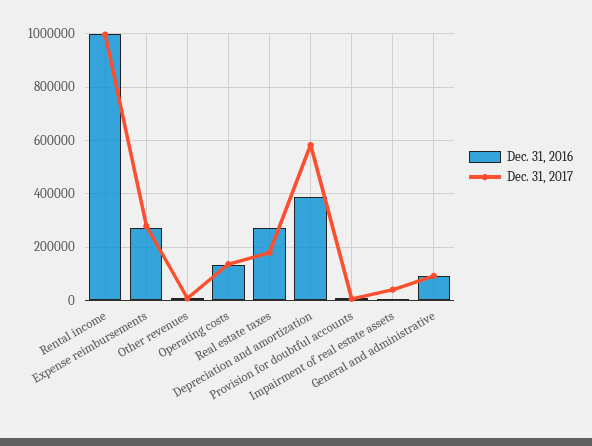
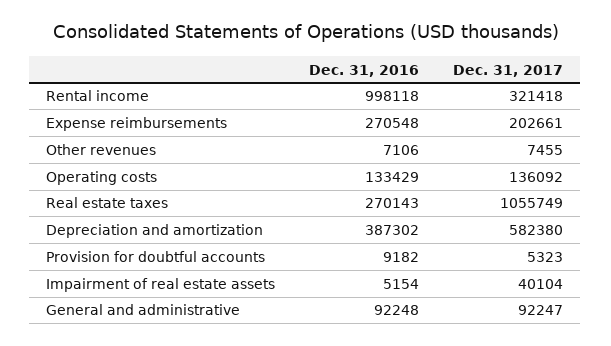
  {
    "Dec. 31, 2016": {
      "Rental income": 998118,
      "Expense reimbursements": 270548,
      "Other revenues": 7106,
      "Operating costs": 133429,
      "Real estate taxes": 270143,
      "Depreciation and amortization": 387302,
      "Provision for doubtful accounts": 9182,
      "Impairment of real estate assets": 5154,
      "General and administrative": 92248
    },
    "Dec. 31, 2017": {
-     "Rental income": 1000000,
+     "Rental income": 321418,
-     "Expense reimbursements": 275000,
+     "Expense reimbursements": 202661,
      "Other revenues": 7455,
      "Operating costs": 136092,
-     "Real estate taxes": 175000,
+     "Real estate taxes": 1055749,
      "Depreciation and amortization": 582380,
      "Provision for doubtful accounts": 5323,
      "Impairment of real estate assets": 40104,
      "General and administrative": 92247
    }
  }

